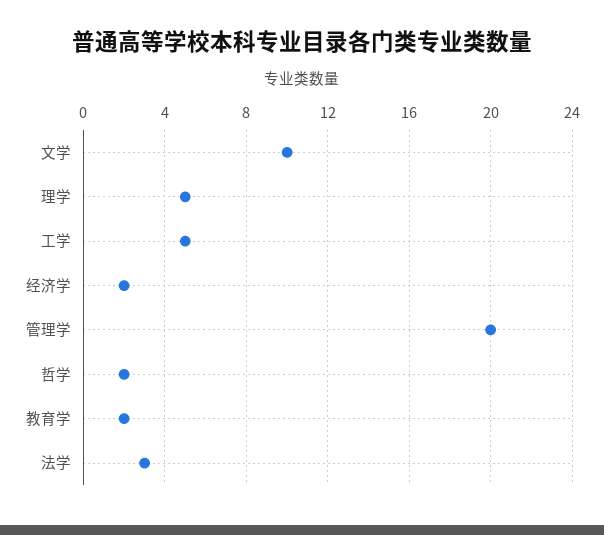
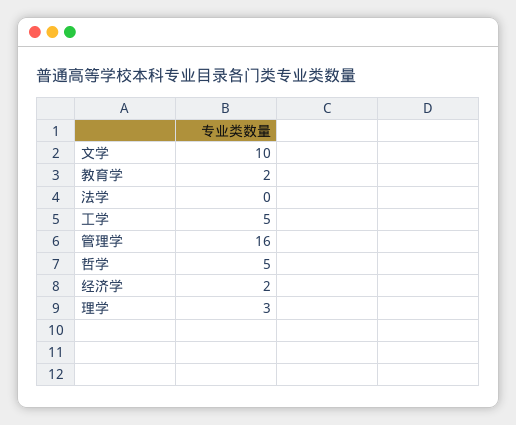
  {
    "文学": 10,
-   "理学": 5,
+   "理学": 3,
    "工学": 5,
    "经济学": 2,
-   "管理学": 20,
+   "管理学": 16,
-   "哲学": 2,
+   "哲学": 5,
    "教育学": 2,
-   "法学": 3
+   "法学": 0
  }

